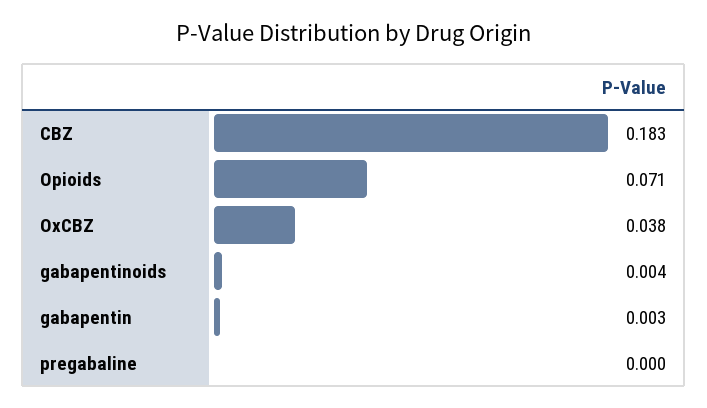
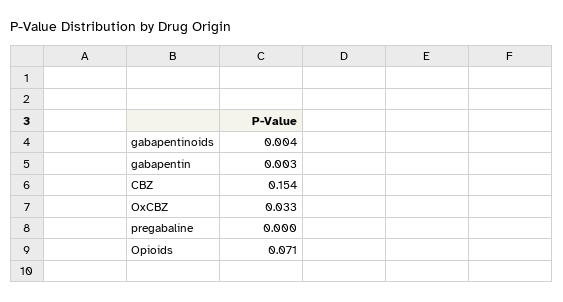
  {
-   "CBZ": 0.183,
+   "CBZ": 0.154,
    "Opioids": 0.071,
-   "OxCBZ": 0.038,
+   "OxCBZ": 0.033,
    "gabapentinoids": 0.004,
    "gabapentin": 0.003,
    "pregabaline": 0
  }

